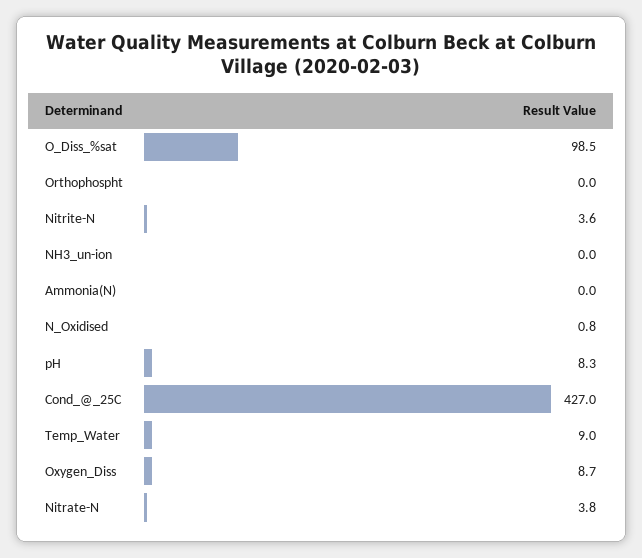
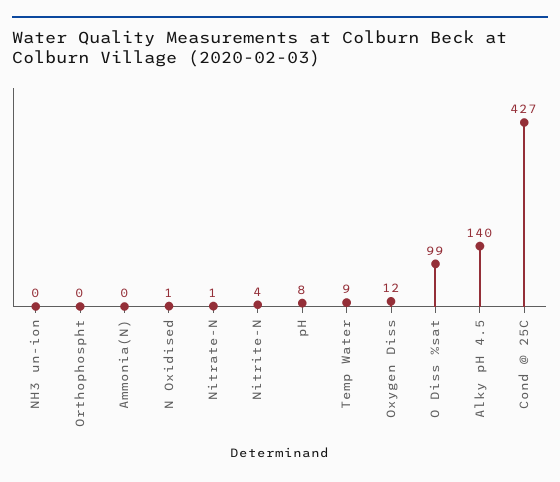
  {
    "O_Diss_%sat": 98.5,
    "Orthophospht": 0,
    "Nitrite-N": 3.6,
    "NH3_un-ion": 0,
    "Ammonia(N)": 0,
    "N_Oxidised": 0.8,
    "pH": 8.3,
    "Cond_@_25C": 427,
    "Temp_Water": 9,
-   "Oxygen_Diss": 8.7,
+   "Oxygen_Diss": 12,
-   "Nitrate-N": 3.8
+   "Nitrate-N": 1,
+   "Alky pH 4.5": 140
  }

